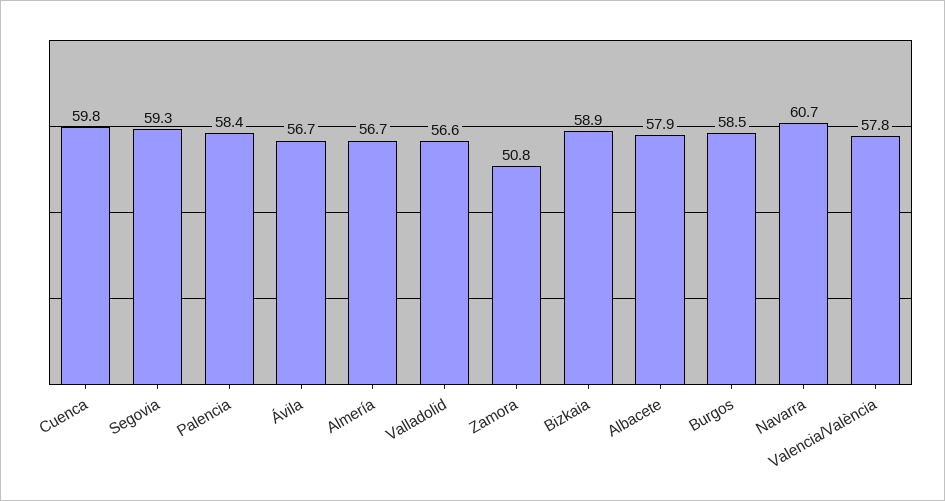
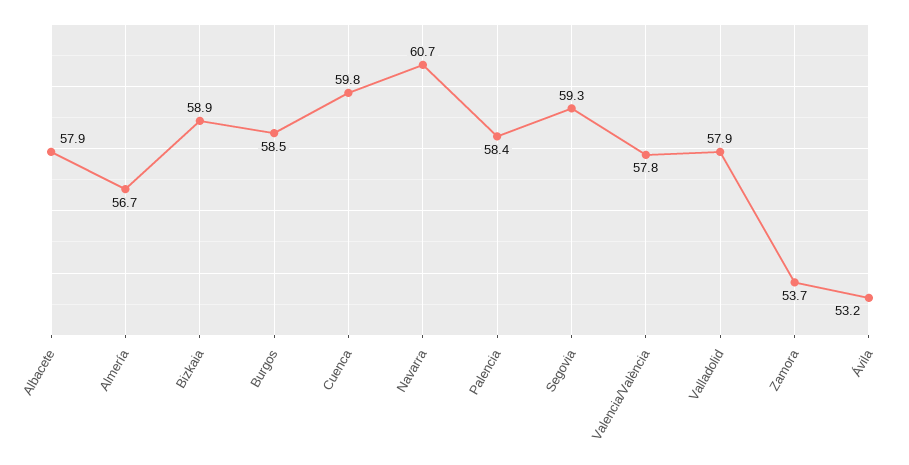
  {
    "Cuenca": 59.8,
    "Segovia": 59.3,
    "Palencia": 58.4,
-   "Ávila": 56.7,
+   "Ávila": 53.2,
    "Almería": 56.7,
-   "Valladolid": 56.6,
+   "Valladolid": 57.9,
-   "Zamora": 50.8,
+   "Zamora": 53.7,
    "Bizkaia": 58.9,
    "Albacete": 57.9,
    "Burgos": 58.5,
    "Navarra": 60.7,
    "Valencia/València": 57.8
  }

